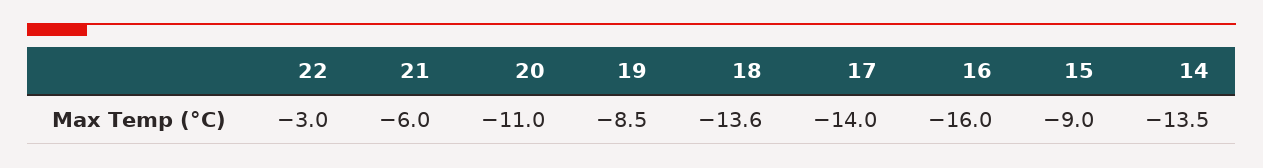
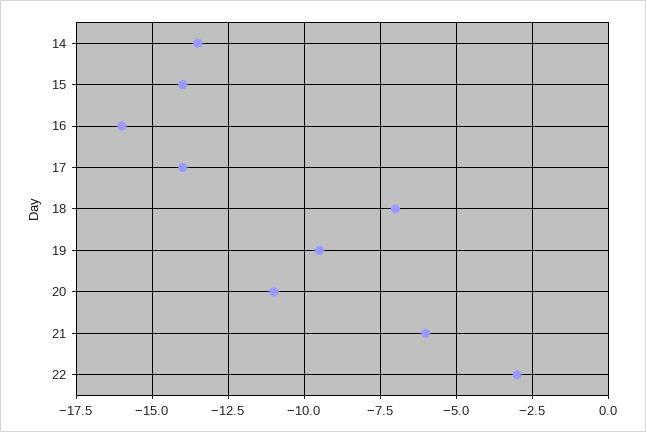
  {
    "22": -3,
    "21": -6,
    "20": -11,
-   "19": -8.5,
+   "19": -9.5,
-   "18": -13.6,
+   "18": -7,
    "17": -14,
    "16": -16,
-   "15": -9,
+   "15": -14,
    "14": -13.5
  }

